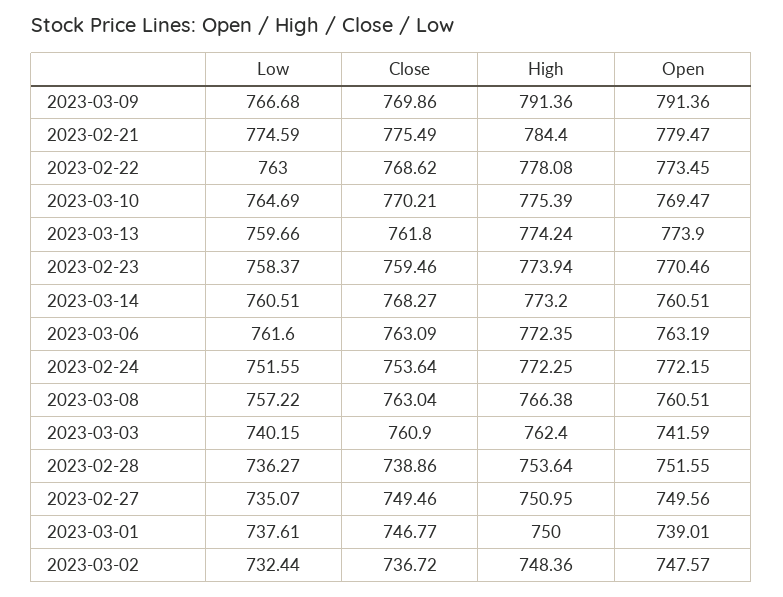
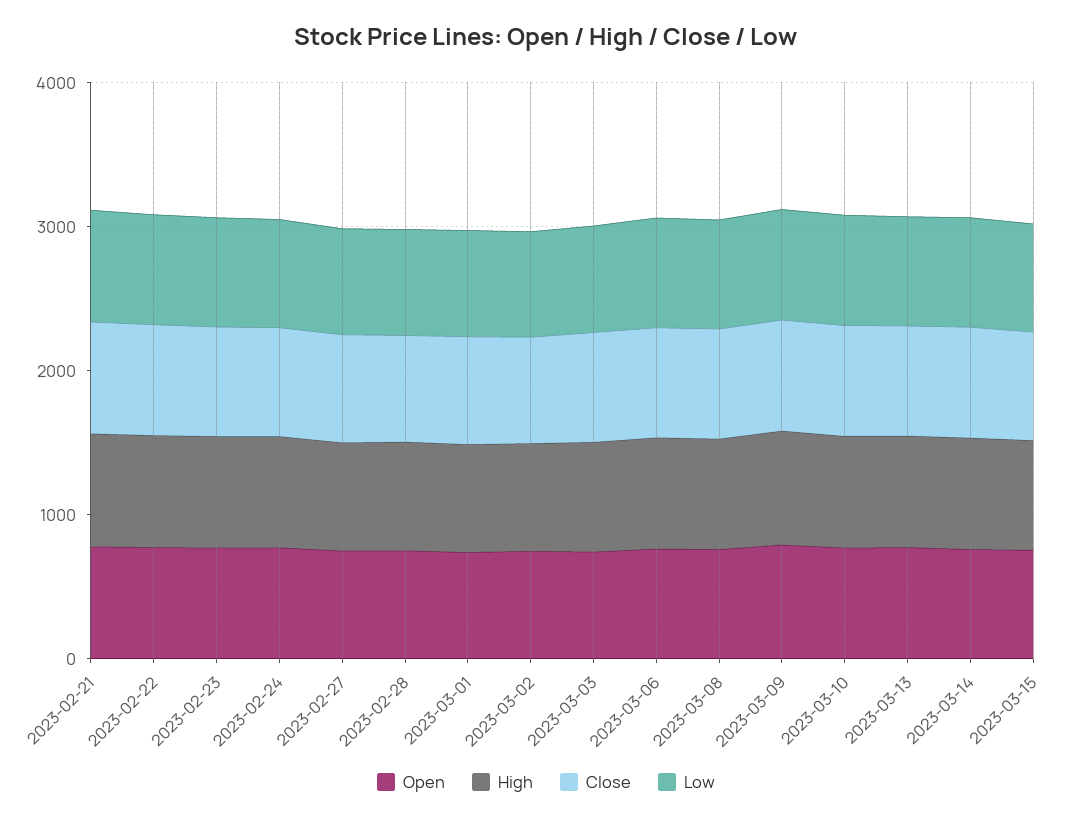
  {
    "Low": {
      "2023-03-09": 766.68,
      "2023-02-21": 774.59,
      "2023-02-22": 763,
      "2023-03-10": 764.69,
      "2023-03-13": 759.66,
      "2023-02-23": 758.37,
      "2023-03-14": 760.51,
      "2023-03-06": 761.6,
      "2023-02-24": 751.55,
      "2023-03-08": 757.22,
      "2023-03-03": 740.15,
      "2023-02-28": 736.27,
      "2023-02-27": 735.07,
      "2023-03-01": 737.61,
-     "2023-03-02": 732.44
+     "2023-03-02": 732.44,
+     "2023-03-15": 800
    },
    "Close": {
      "2023-03-09": 769.86,
      "2023-02-21": 775.49,
      "2023-02-22": 768.62,
      "2023-03-10": 770.21,
      "2023-03-13": 761.8,
      "2023-02-23": 759.46,
      "2023-03-14": 768.27,
      "2023-03-06": 763.09,
      "2023-02-24": 753.64,
      "2023-03-08": 763.04,
      "2023-03-03": 760.9,
      "2023-02-28": 738.86,
      "2023-02-27": 749.46,
      "2023-03-01": 746.77,
-     "2023-03-02": 736.72
+     "2023-03-02": 736.72,
+     "2023-03-15": 800
    },
    "High": {
      "2023-03-09": 791.36,
      "2023-02-21": 784.4,
      "2023-02-22": 778.08,
      "2023-03-10": 775.39,
      "2023-03-13": 774.24,
      "2023-02-23": 773.94,
      "2023-03-14": 773.2,
      "2023-03-06": 772.35,
      "2023-02-24": 772.25,
      "2023-03-08": 766.38,
      "2023-03-03": 762.4,
      "2023-02-28": 753.64,
      "2023-02-27": 750.95,
      "2023-03-01": 750,
-     "2023-03-02": 748.36
+     "2023-03-02": 748.36,
+     "2023-03-15": 800
    },
    "Open": {
      "2023-03-09": 791.36,
      "2023-02-21": 779.47,
      "2023-02-22": 773.45,
      "2023-03-10": 769.47,
      "2023-03-13": 773.9,
      "2023-02-23": 770.46,
      "2023-03-14": 760.51,
      "2023-03-06": 763.19,
      "2023-02-24": 772.15,
      "2023-03-08": 760.51,
      "2023-03-03": 741.59,
      "2023-02-28": 751.55,
      "2023-02-27": 749.56,
      "2023-03-01": 739.01,
-     "2023-03-02": 747.57
+     "2023-03-02": 747.57,
+     "2023-03-15": 800
    }
  }

